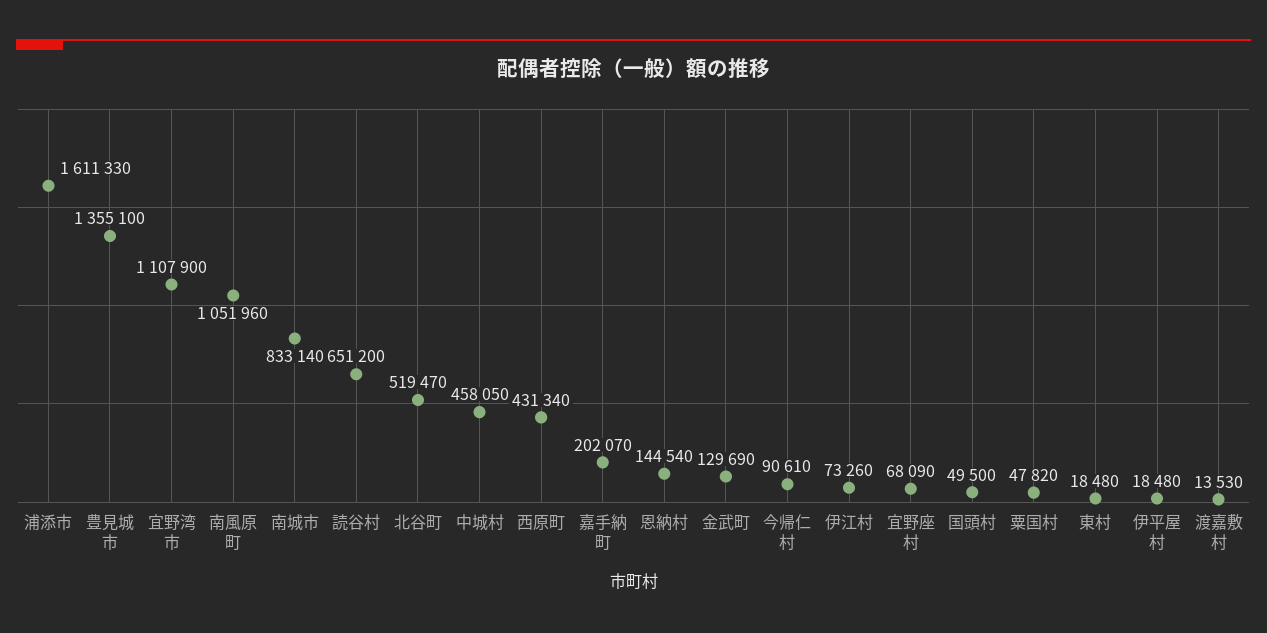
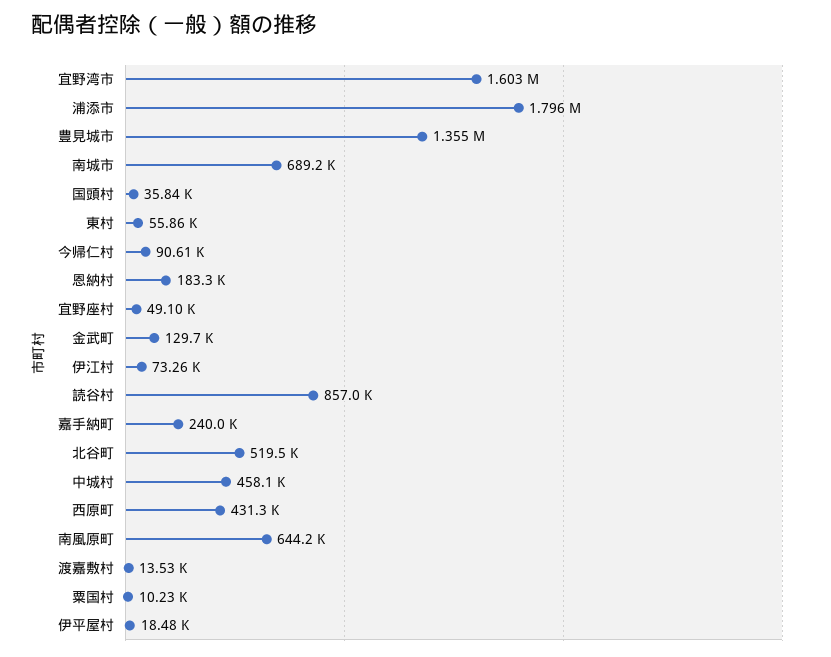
  {
-   "浦添市": 1611330,
+   "浦添市": 1796000,
    "豊見城市": 1355100,
-   "宜野湾市": 1107900,
+   "宜野湾市": 1603000,
-   "南風原町": 1051960,
+   "南風原町": 644200,
-   "南城市": 833140,
+   "南城市": 689200,
-   "読谷村": 651200,
+   "読谷村": 857000,
    "北谷町": 519470,
    "中城村": 458050,
    "西原町": 431340,
-   "嘉手納町": 202070,
+   "嘉手納町": 240000,
-   "恩納村": 144540,
+   "恩納村": 183300,
    "金武町": 129690,
    "今帰仁村": 90610,
    "伊江村": 73260,
-   "宜野座村": 68090,
+   "宜野座村": 49100,
-   "国頭村": 49500,
+   "国頭村": 35840,
-   "粟国村": 47820,
+   "粟国村": 10230,
-   "東村": 18480,
+   "東村": 55860,
    "伊平屋村": 18480,
    "渡嘉敷村": 13530
  }

